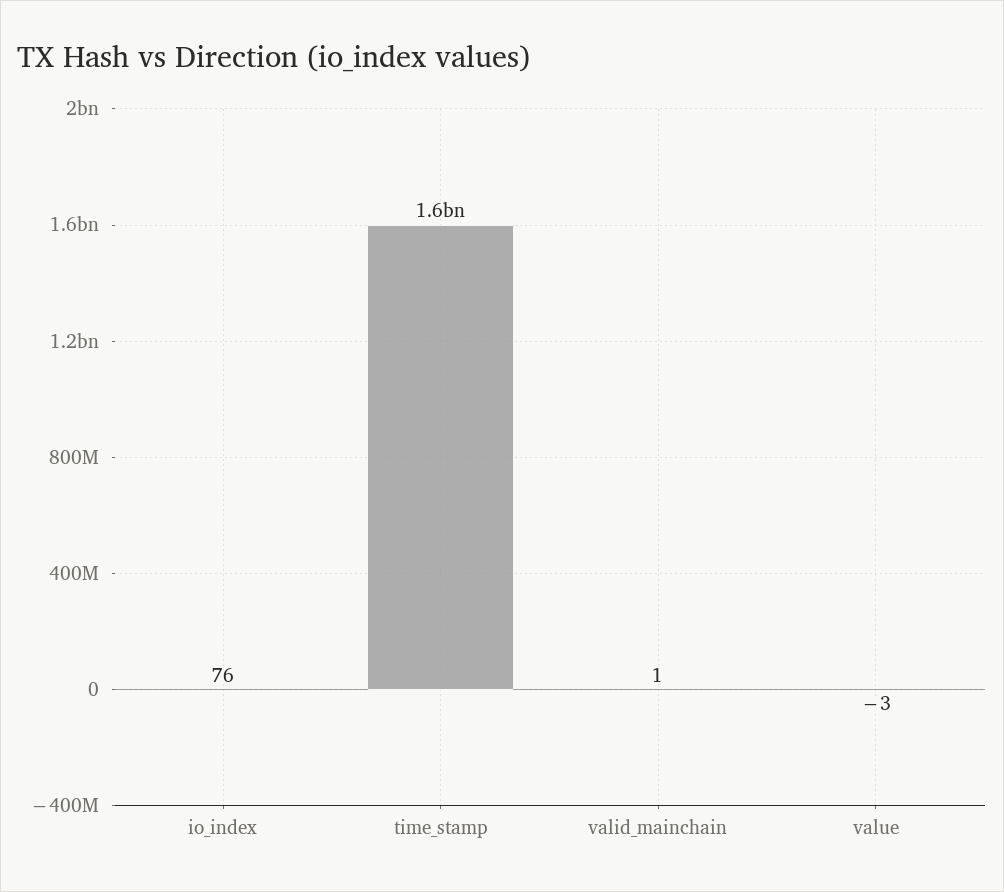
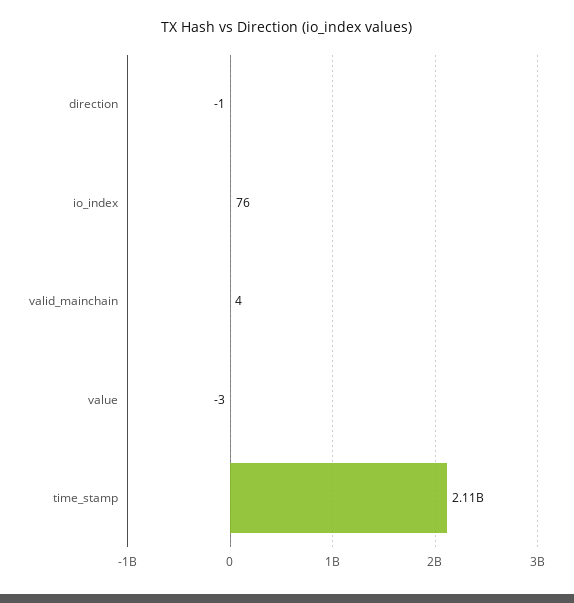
  {
    "io_index": 76,
-   "time_stamp": 1600000000,
+   "time_stamp": 2110000000,
-   "valid_mainchain": 1,
+   "valid_mainchain": 4,
-   "value": -3
+   "value": -3,
+   "direction": -1
  }

